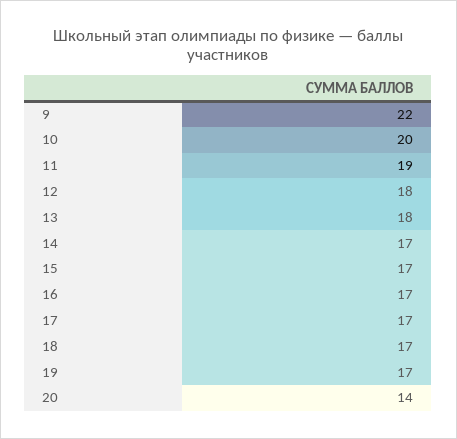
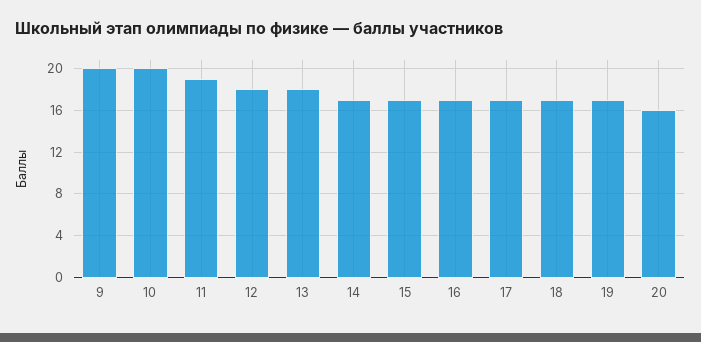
  {
-   "9": 22,
+   "9": 20,
    "10": 20,
    "11": 19,
    "12": 18,
    "13": 18,
    "14": 17,
    "15": 17,
    "16": 17,
    "17": 17,
    "18": 17,
    "19": 17,
-   "20": 14
+   "20": 16
  }

